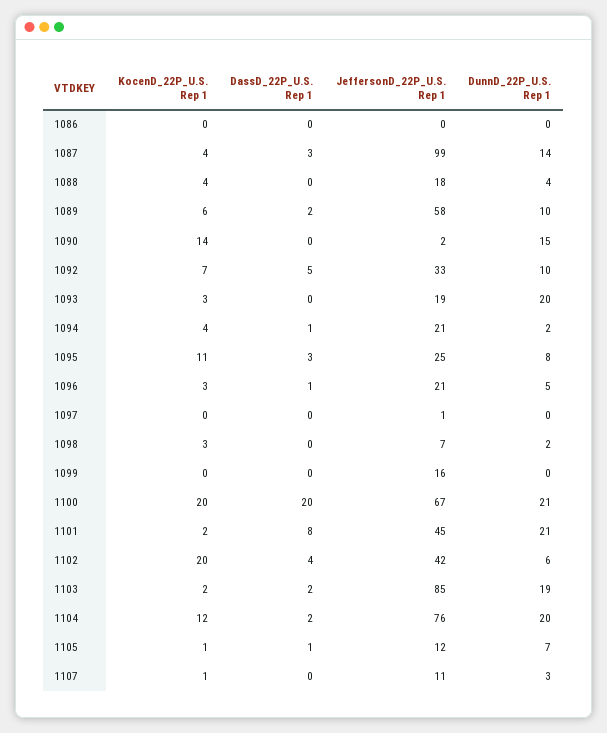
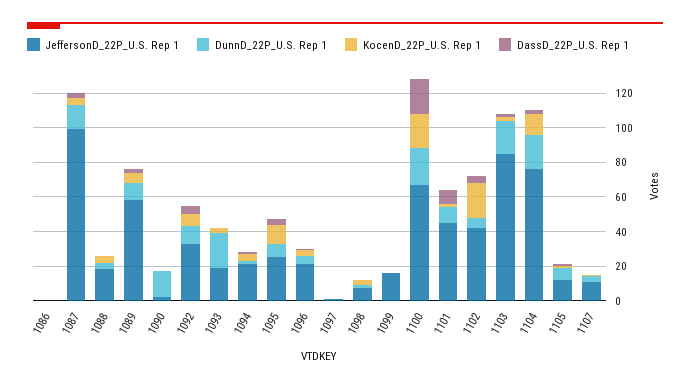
  {
    "KocenD_22P_U.S. Rep 1": {
      "1086": 0,
      "1087": 4,
      "1088": 4,
      "1089": 6,
-     "1090": 14,
+     "1090": 0,
      "1092": 7,
      "1093": 3,
      "1094": 4,
      "1095": 11,
      "1096": 3,
      "1097": 0,
      "1098": 3,
      "1099": 0,
      "1100": 20,
      "1101": 2,
      "1102": 20,
      "1103": 2,
      "1104": 12,
      "1105": 1,
      "1107": 1
    },
    "DassD_22P_U.S. Rep 1": {
      "1086": 0,
      "1087": 3,
      "1088": 0,
      "1089": 2,
      "1090": 0,
      "1092": 5,
      "1093": 0,
      "1094": 1,
      "1095": 3,
      "1096": 1,
      "1097": 0,
      "1098": 0,
      "1099": 0,
      "1100": 20,
      "1101": 8,
      "1102": 4,
      "1103": 2,
      "1104": 2,
      "1105": 1,
      "1107": 0
    },
    "JeffersonD_22P_U.S. Rep 1": {
      "1086": 0,
      "1087": 99,
      "1088": 18,
      "1089": 58,
      "1090": 2,
      "1092": 33,
      "1093": 19,
      "1094": 21,
      "1095": 25,
      "1096": 21,
      "1097": 1,
      "1098": 7,
      "1099": 16,
      "1100": 67,
      "1101": 45,
      "1102": 42,
      "1103": 85,
      "1104": 76,
      "1105": 12,
      "1107": 11
    },
    "DunnD_22P_U.S. Rep 1": {
      "1086": 0,
      "1087": 14,
      "1088": 4,
      "1089": 10,
      "1090": 15,
      "1092": 10,
      "1093": 20,
      "1094": 2,
      "1095": 8,
      "1096": 5,
      "1097": 0,
      "1098": 2,
      "1099": 0,
      "1100": 21,
-     "1101": 21,
+     "1101": 10,
      "1102": 6,
      "1103": 19,
      "1104": 20,
      "1105": 7,
      "1107": 3
    }
  }

